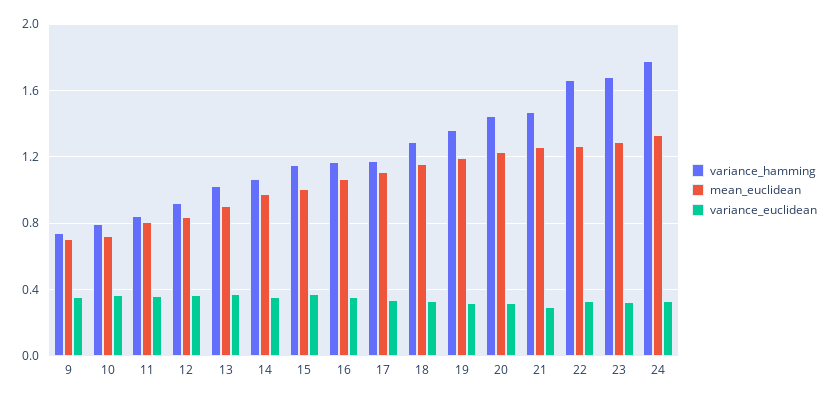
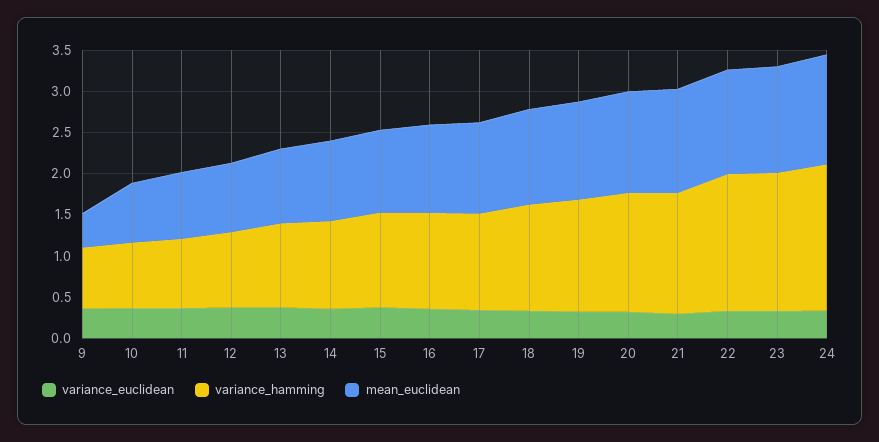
  {
    "variance_hamming": {
      "9": 0.75,
      "10": 0.8,
      "11": 0.85,
      "12": 0.9,
      "13": 1,
      "14": 1.05,
      "15": 1.15,
      "16": 1.15,
      "17": 1.15,
      "18": 1.3,
      "19": 1.35,
      "20": 1.45,
      "21": 1.45,
      "22": 1.65,
      "23": 1.7,
      "24": 1.8
    },
    "mean_euclidean": {
-     "9": 0.7,
+     "9": 0.4,
      "10": 0.7,
      "11": 0.8,
      "12": 0.85,
      "13": 0.9,
      "14": 1,
      "15": 1,
      "16": 1.05,
      "17": 1.1,
      "18": 1.15,
      "19": 1.2,
      "20": 1.25,
      "21": 1.25,
      "22": 1.25,
      "23": 1.3,
      "24": 1.35
    },
    "variance_euclidean": {
      "9": 0.35,
      "10": 0.35,
      "11": 0.35,
      "12": 0.35,
      "13": 0.35,
      "14": 0.35,
      "15": 0.35,
      "16": 0.35,
      "17": 0.35,
      "18": 0.35,
      "19": 0.3,
      "20": 0.3,
      "21": 0.3,
      "22": 0.35,
      "23": 0.35,
      "24": 0.35
    }
  }

